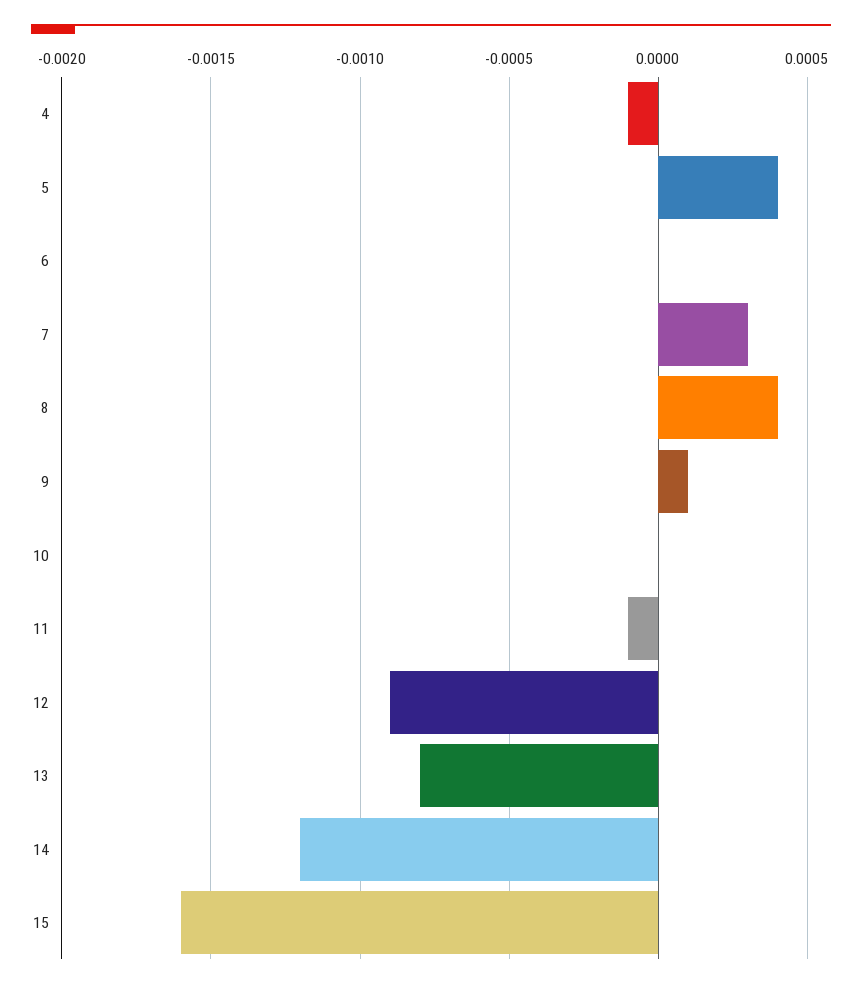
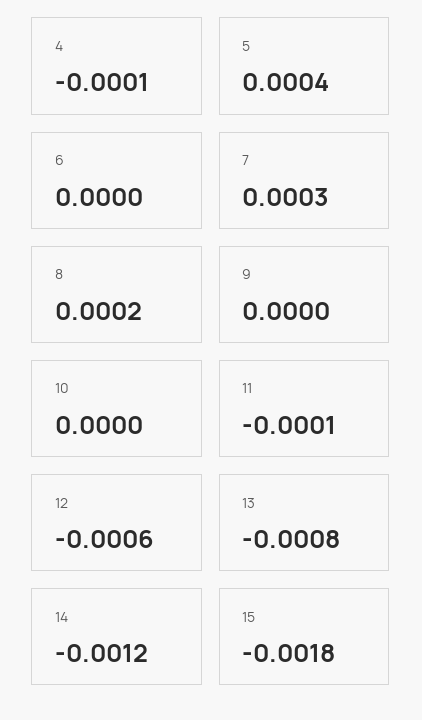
  {
    "4": -0.0001,
    "5": 0.0004,
    "6": 0,
    "7": 0.0003,
-   "8": 0.0004,
+   "8": 0.0002,
-   "9": 0.0001,
+   "9": 0,
    "10": 0,
    "11": -0.0001,
-   "12": -0.0009,
+   "12": -0.0006,
    "13": -0.0008,
    "14": -0.0012,
-   "15": -0.0016
+   "15": -0.0018
  }

